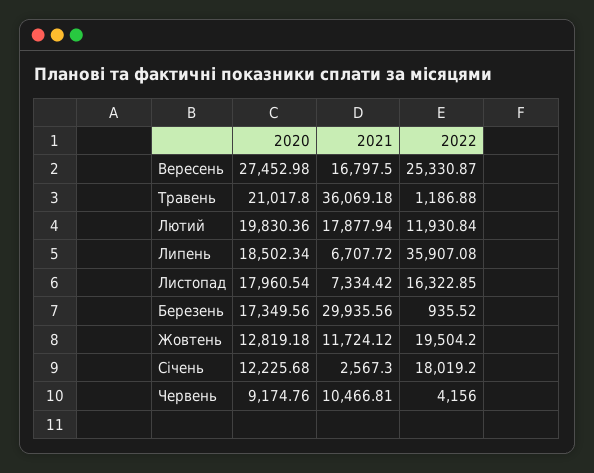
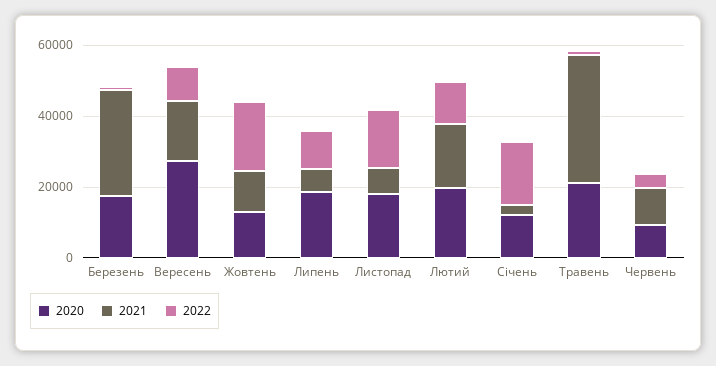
  {
    "2020": {
      "Вересень": 27452.98,
      "Травень": 21017.8,
      "Лютий": 19830.36,
      "Липень": 18502.34,
      "Листопад": 17960.54,
      "Березень": 17349.56,
      "Жовтень": 12819.18,
      "Січень": 12225.68,
      "Червень": 9174.76
    },
    "2021": {
      "Вересень": 16797.5,
      "Травень": 36069.18,
      "Лютий": 17877.94,
      "Липень": 6707.72,
      "Листопад": 7334.42,
      "Березень": 29935.56,
      "Жовтень": 11724.12,
      "Січень": 2567.3,
      "Червень": 10466.81
    },
    "2022": {
-     "Вересень": 25330.87,
+     "Вересень": 10000,
      "Травень": 1186.88,
      "Лютий": 11930.84,
-     "Липень": 35907.08,
+     "Липень": 10000,
      "Листопад": 16322.85,
      "Березень": 935.52,
      "Жовтень": 19504.2,
      "Січень": 18019.2,
      "Червень": 4156
    }
  }

